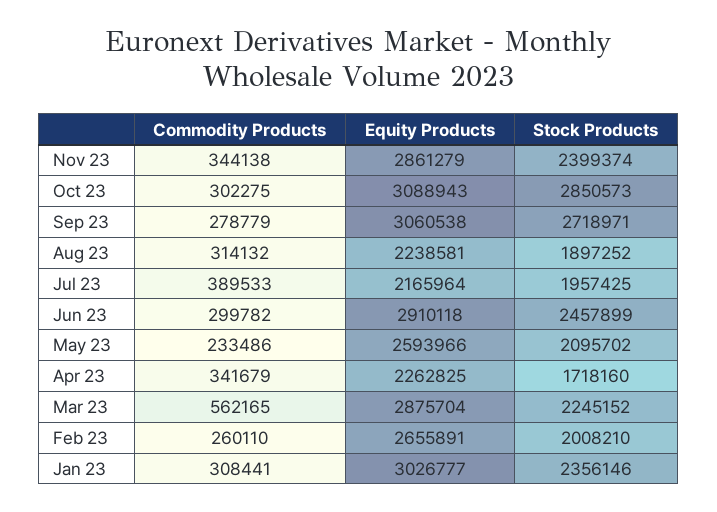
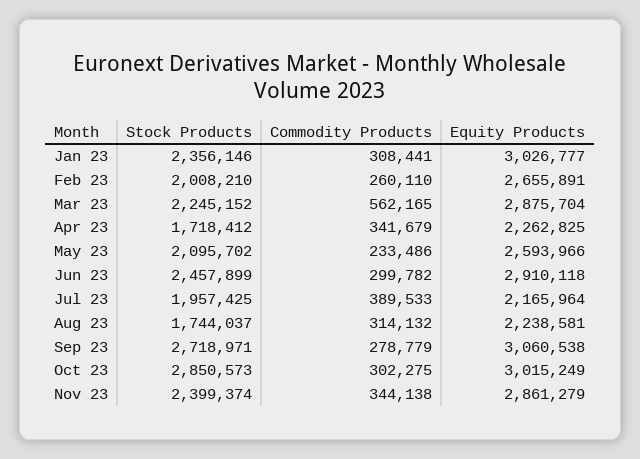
  {
    "Commodity Products": {
      "Nov 23": 344138,
      "Oct 23": 302275,
      "Sep 23": 278779,
      "Aug 23": 314132,
      "Jul 23": 389533,
      "Jun 23": 299782,
      "May 23": 233486,
      "Apr 23": 341679,
      "Mar 23": 562165,
      "Feb 23": 260110,
      "Jan 23": 308441
    },
    "Equity Products": {
      "Nov 23": 2861279,
-     "Oct 23": 3088943,
+     "Oct 23": 3015249,
      "Sep 23": 3060538,
      "Aug 23": 2238581,
      "Jul 23": 2165964,
      "Jun 23": 2910118,
      "May 23": 2593966,
      "Apr 23": 2262825,
      "Mar 23": 2875704,
      "Feb 23": 2655891,
      "Jan 23": 3026777
    },
    "Stock Products": {
      "Nov 23": 2399374,
      "Oct 23": 2850573,
      "Sep 23": 2718971,
-     "Aug 23": 1897252,
+     "Aug 23": 1744037,
      "Jul 23": 1957425,
      "Jun 23": 2457899,
      "May 23": 2095702,
-     "Apr 23": 1718160,
+     "Apr 23": 1718412,
      "Mar 23": 2245152,
      "Feb 23": 2008210,
      "Jan 23": 2356146
    }
  }

